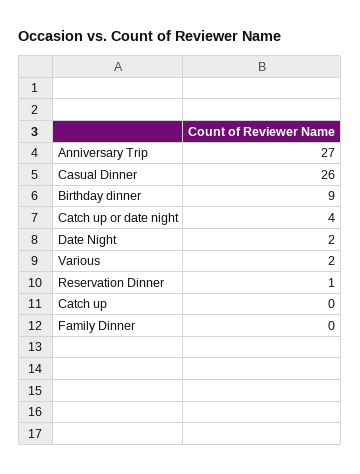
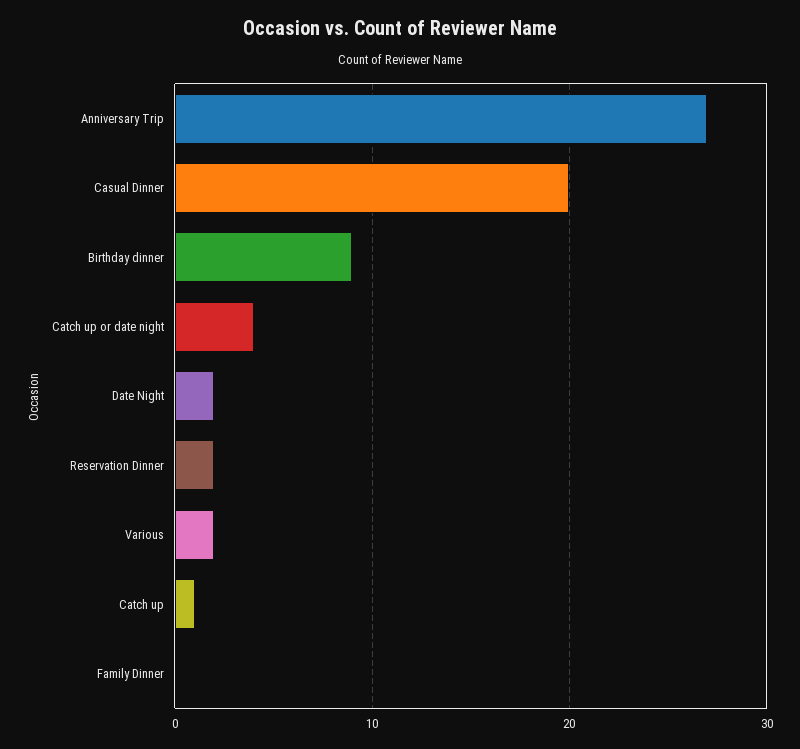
  {
    "Anniversary Trip": 27,
-   "Casual Dinner": 26,
+   "Casual Dinner": 20,
    "Birthday dinner": 9,
    "Catch up or date night": 4,
    "Date Night": 2,
    "Various": 2,
-   "Reservation Dinner": 1,
+   "Reservation Dinner": 2,
-   "Catch up": 0,
+   "Catch up": 1,
    "Family Dinner": 0
  }

